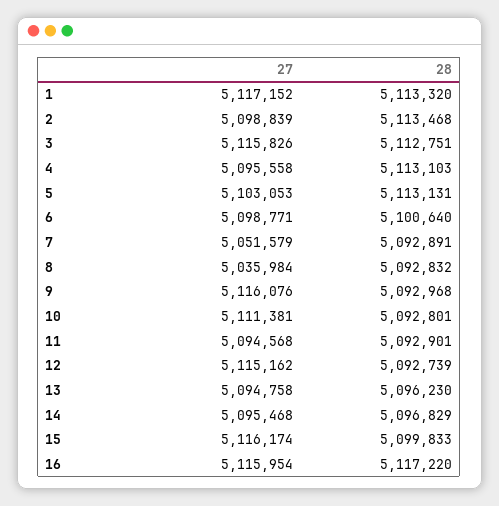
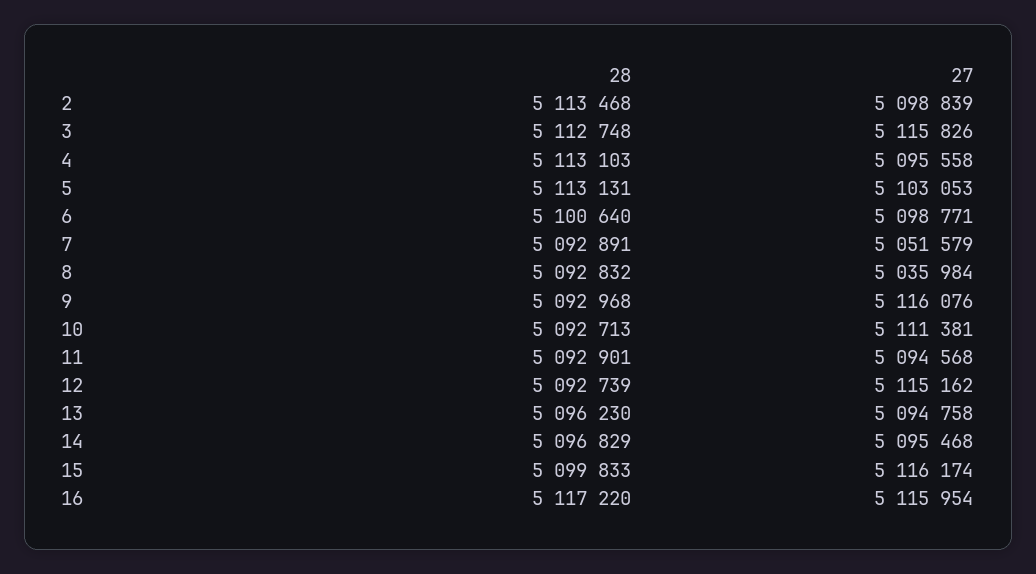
  {
    "27": {
-     "1": 5117152,
      "2": 5098839,
      "3": 5115826,
      "4": 5095558,
      "5": 5103053,
      "6": 5098771,
      "7": 5051579,
      "8": 5035984,
      "9": 5116076,
      "10": 5111381,
      "11": 5094568,
      "12": 5115162,
      "13": 5094758,
      "14": 5095468,
      "15": 5116174,
      "16": 5115954
    },
    "28": {
-     "1": 5113320,
      "2": 5113468,
-     "3": 5112751,
+     "3": 5112748,
      "4": 5113103,
      "5": 5113131,
      "6": 5100640,
      "7": 5092891,
      "8": 5092832,
      "9": 5092968,
-     "10": 5092801,
+     "10": 5092713,
      "11": 5092901,
      "12": 5092739,
      "13": 5096230,
      "14": 5096829,
      "15": 5099833,
      "16": 5117220
    }
  }

